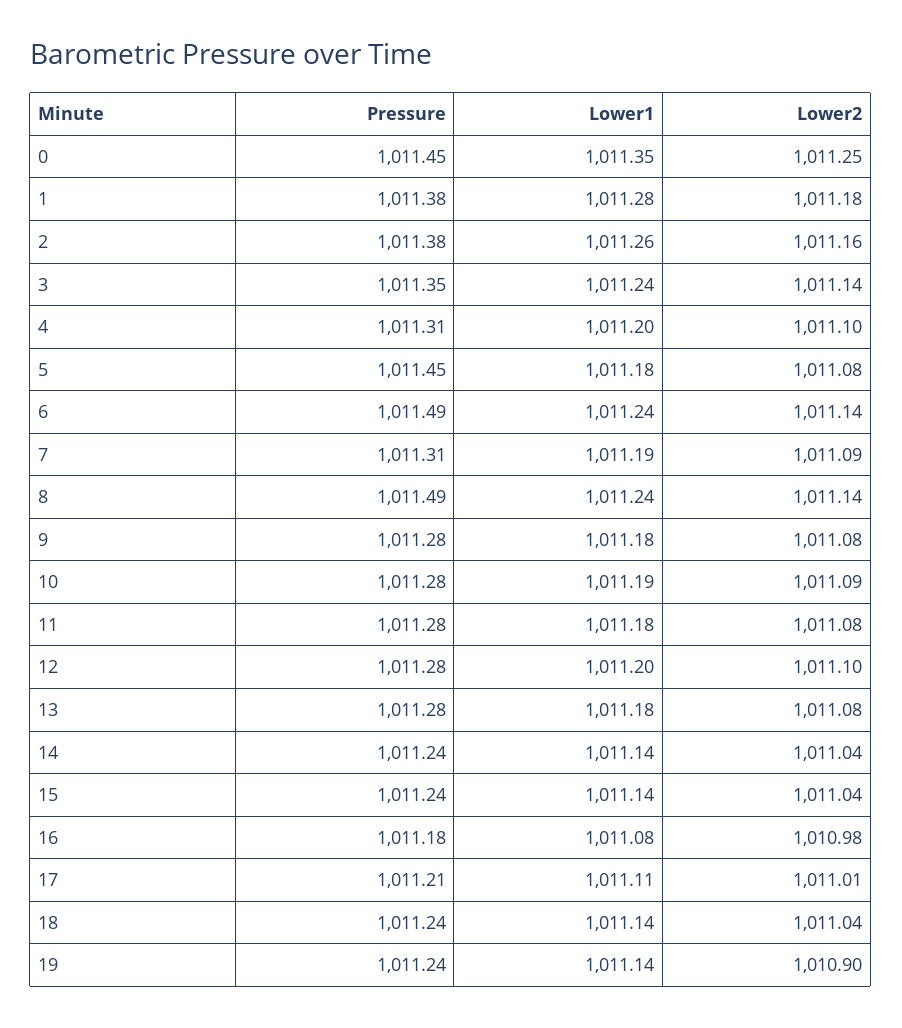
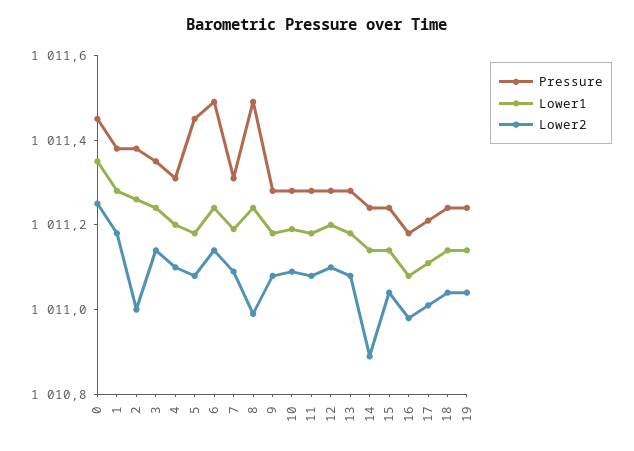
  {
    "Pressure": {
      "0": 1011.45,
      "1": 1011.38,
      "2": 1011.38,
      "3": 1011.35,
      "4": 1011.31,
      "5": 1011.45,
      "6": 1011.49,
      "7": 1011.31,
      "8": 1011.49,
      "9": 1011.28,
      "10": 1011.28,
      "11": 1011.28,
      "12": 1011.28,
      "13": 1011.28,
      "14": 1011.24,
      "15": 1011.24,
      "16": 1011.18,
      "17": 1011.21,
      "18": 1011.24,
      "19": 1011.24
    },
    "Lower1": {
      "0": 1011.35,
      "1": 1011.28,
      "2": 1011.26,
      "3": 1011.24,
      "4": 1011.2,
      "5": 1011.18,
      "6": 1011.24,
      "7": 1011.19,
      "8": 1011.24,
      "9": 1011.18,
      "10": 1011.19,
      "11": 1011.18,
      "12": 1011.2,
      "13": 1011.18,
      "14": 1011.14,
      "15": 1011.14,
      "16": 1011.08,
      "17": 1011.11,
      "18": 1011.14,
      "19": 1011.14
    },
    "Lower2": {
      "0": 1011.25,
      "1": 1011.18,
-     "2": 1011.16,
+     "2": 1011,
      "3": 1011.14,
      "4": 1011.1,
      "5": 1011.08,
      "6": 1011.14,
      "7": 1011.09,
-     "8": 1011.14,
+     "8": 1011,
      "9": 1011.08,
      "10": 1011.09,
      "11": 1011.08,
      "12": 1011.1,
      "13": 1011.08,
-     "14": 1011.04,
+     "14": 1010.9,
      "15": 1011.04,
      "16": 1010.98,
      "17": 1011.01,
      "18": 1011.04,
-     "19": 1010.9
+     "19": 1011.05
    }
  }

